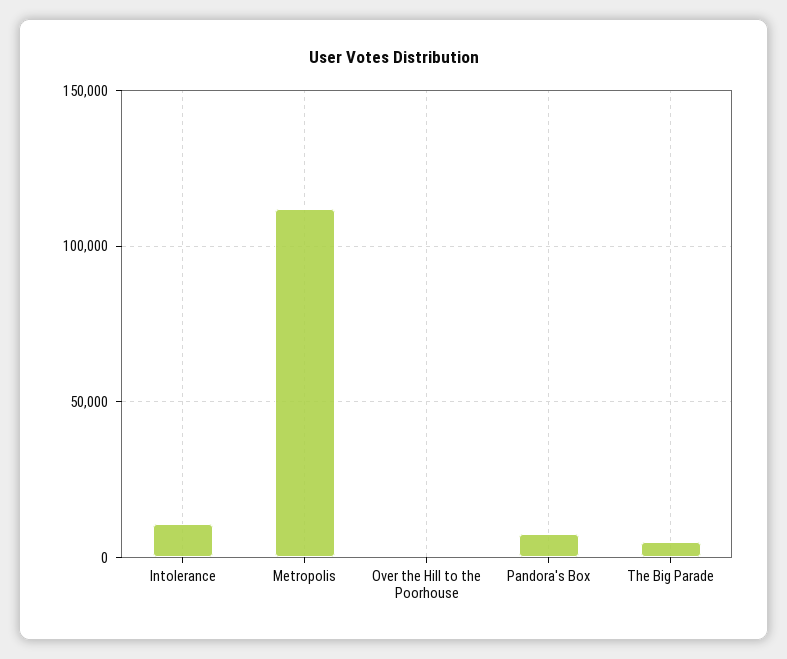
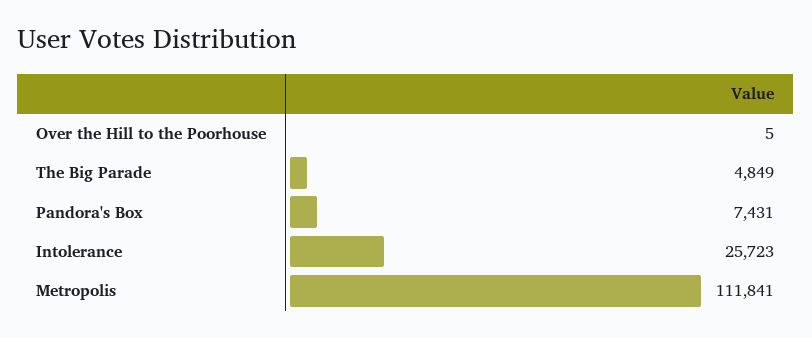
  {
-   "Intolerance": 10000,
+   "Intolerance": 25723,
    "Metropolis": 111841,
    "Over the Hill to the Poorhouse": 5,
    "Pandora's Box": 7431,
    "The Big Parade": 4849
  }

